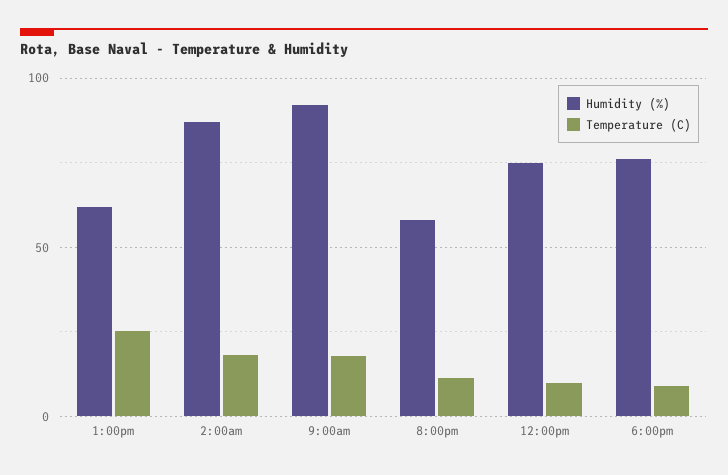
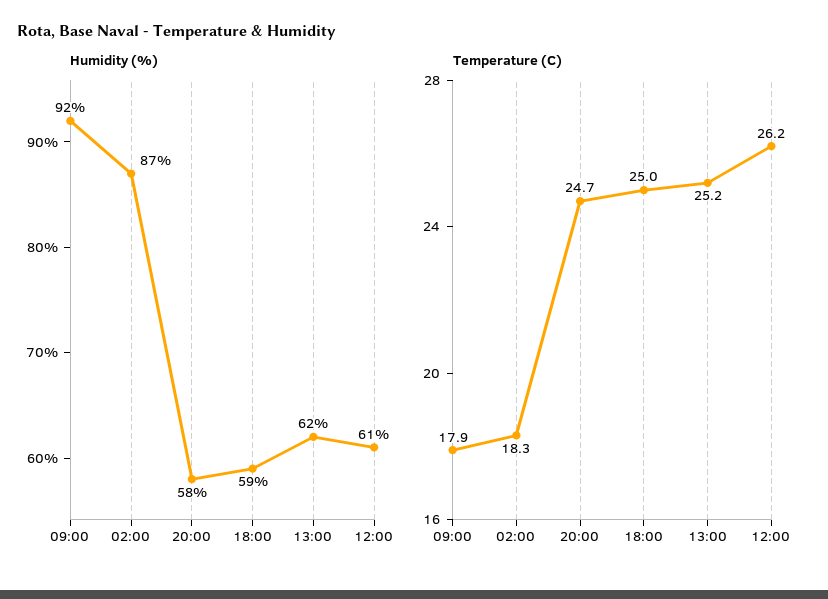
  {
    "Humidity (%)": {
      "1:00pm": 62,
      "2:00am": 87,
      "9:00am": 92,
      "8:00pm": 58,
-     "12:00pm": 75,
+     "12:00pm": 61,
-     "6:00pm": 75
+     "6:00pm": 59
    },
    "Temperature (C)": {
      "1:00pm": 25.2,
      "2:00am": 18.3,
      "9:00am": 17.9,
-     "8:00pm": 10,
+     "8:00pm": 24.7,
-     "12:00pm": 10,
+     "12:00pm": 26.2,
-     "6:00pm": 10
+     "6:00pm": 25
    }
  }

